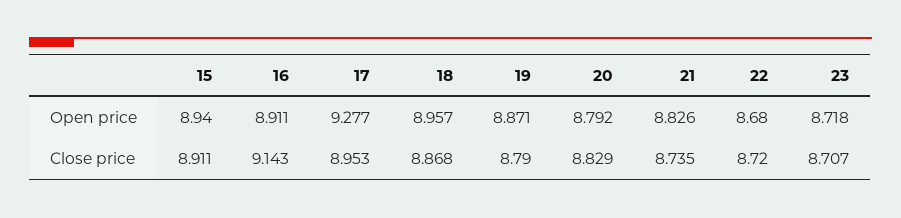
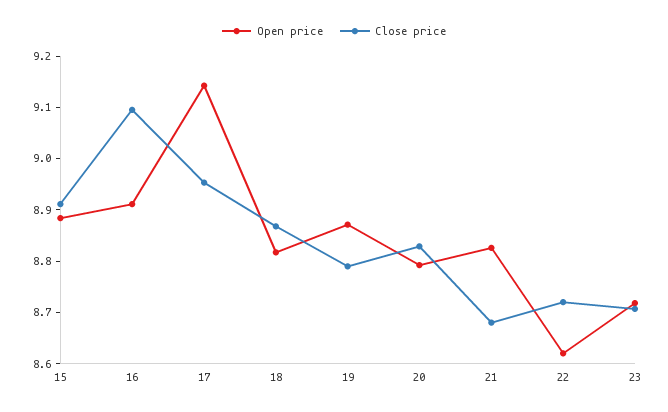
  {
    "Open price": {
-     "15": 8.94,
+     "15": 8.88,
      "16": 8.911,
-     "17": 9.277,
+     "17": 9.14,
-     "18": 8.957,
+     "18": 8.82,
      "19": 8.871,
      "20": 8.792,
      "21": 8.826,
-     "22": 8.68,
+     "22": 8.62,
      "23": 8.718
    },
    "Close price": {
      "15": 8.911,
-     "16": 9.143,
+     "16": 9.1,
      "17": 8.953,
      "18": 8.868,
      "19": 8.79,
      "20": 8.829,
-     "21": 8.735,
+     "21": 8.68,
      "22": 8.72,
      "23": 8.707
    }
  }

